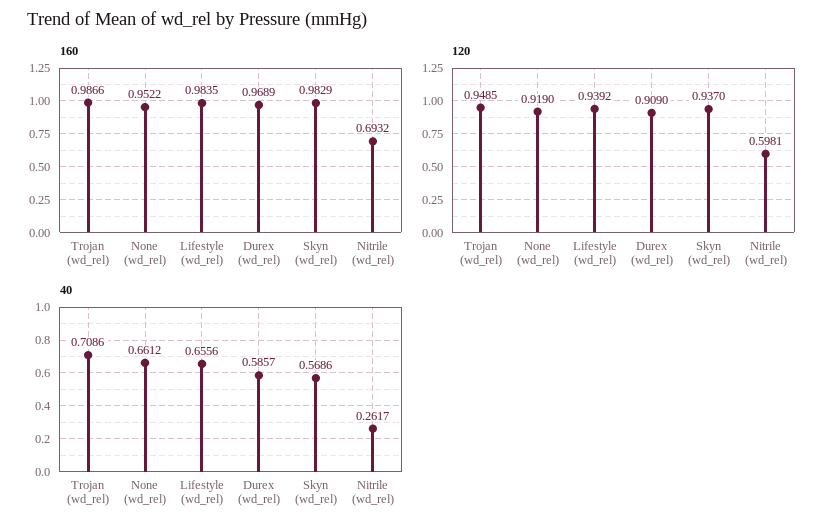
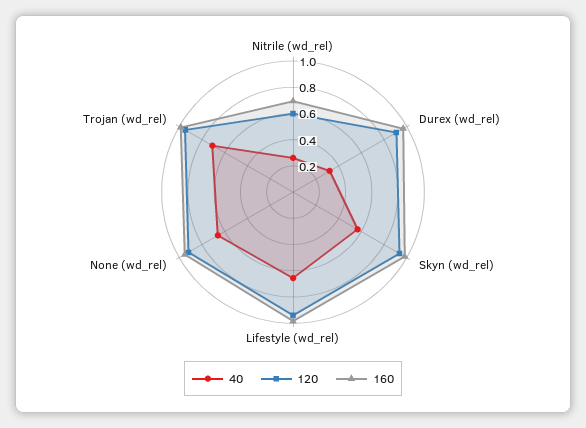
  {
    "160": {
      "Trojan (wd_rel)": 0.9866,
      "None (wd_rel)": 0.9522,
      "Lifestyle (wd_rel)": 0.9835,
      "Durex (wd_rel)": 0.9689,
      "Skyn (wd_rel)": 0.9829,
      "Nitrile (wd_rel)": 0.6932
    },
    "120": {
      "Trojan (wd_rel)": 0.9485,
      "None (wd_rel)": 0.919,
      "Lifestyle (wd_rel)": 0.9392,
      "Durex (wd_rel)": 0.909,
      "Skyn (wd_rel)": 0.937,
      "Nitrile (wd_rel)": 0.5981
    },
    "40": {
      "Trojan (wd_rel)": 0.7086,
      "None (wd_rel)": 0.6612,
      "Lifestyle (wd_rel)": 0.6556,
-     "Durex (wd_rel)": 0.5857,
+     "Durex (wd_rel)": 0.3,
      "Skyn (wd_rel)": 0.5686,
      "Nitrile (wd_rel)": 0.2617
    }
  }

